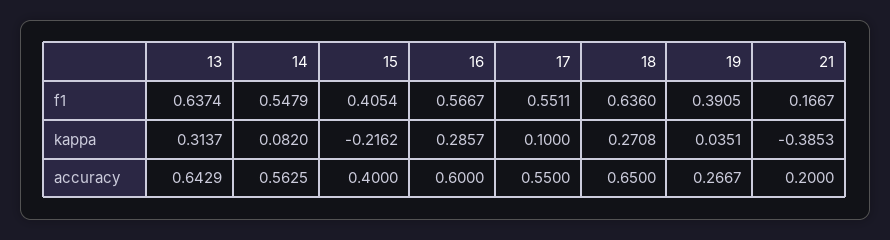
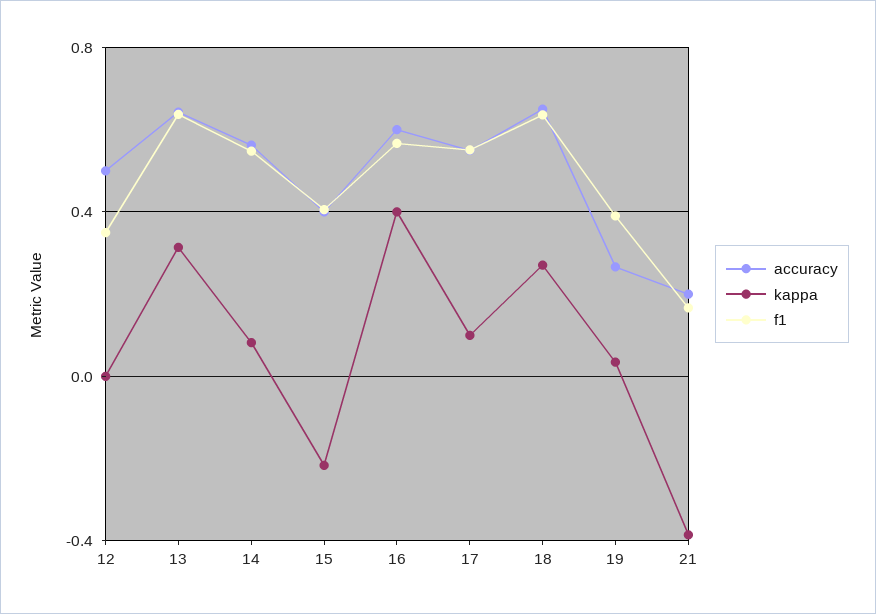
  {
    "f1": {
      "13": 0.6374,
      "14": 0.5479,
      "15": 0.4054,
      "16": 0.5667,
      "17": 0.5511,
      "18": 0.636,
      "19": 0.3905,
-     "21": 0.1667
+     "21": 0.1667,
+     "12": 0.35
    },
    "kappa": {
      "13": 0.3137,
      "14": 0.082,
      "15": -0.2162,
-     "16": 0.2857,
+     "16": 0.4,
      "17": 0.1,
      "18": 0.2708,
      "19": 0.0351,
-     "21": -0.3853
+     "21": -0.3853,
+     "12": 0
    },
    "accuracy": {
      "13": 0.6429,
      "14": 0.5625,
      "15": 0.4,
      "16": 0.6,
      "17": 0.55,
      "18": 0.65,
      "19": 0.2667,
-     "21": 0.2
+     "21": 0.2,
+     "12": 0.5
    }
  }

